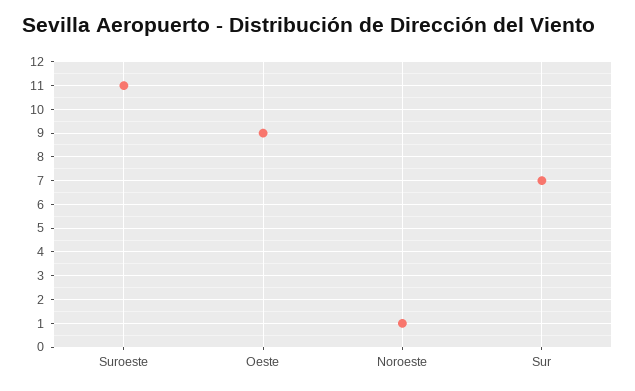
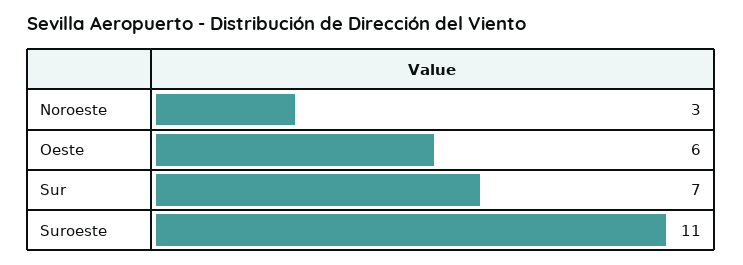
  {
    "Suroeste": 11,
-   "Oeste": 9,
+   "Oeste": 6,
-   "Noroeste": 1,
+   "Noroeste": 3,
    "Sur": 7
  }

